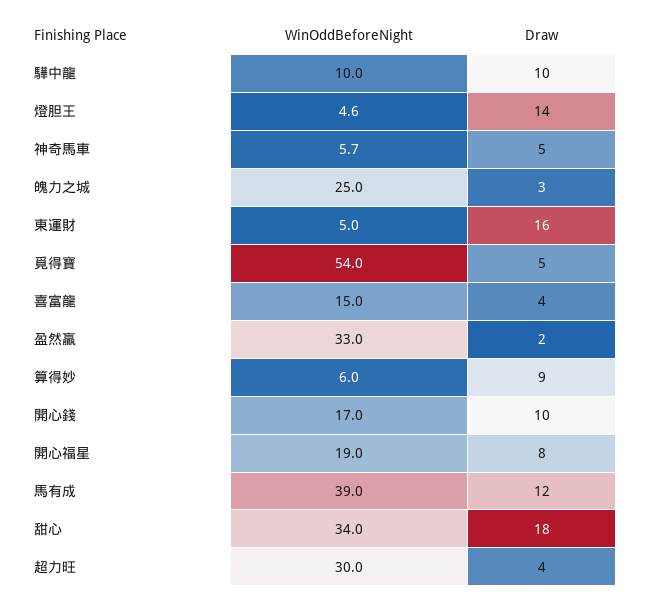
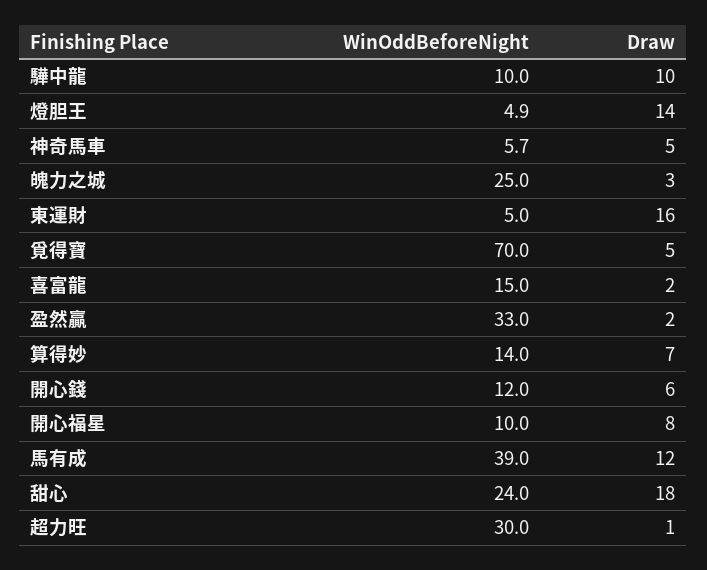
  {
    "WinOddBeforeNight": {
      "驊中龍": 10,
-     "燈胆王": 4.6,
+     "燈胆王": 4.9,
      "神奇馬車": 5.7,
      "魄力之城": 25,
      "東運財": 5,
-     "覓得寶": 54,
+     "覓得寶": 70,
      "喜富龍": 15,
      "盈然贏": 33,
-     "算得妙": 6,
+     "算得妙": 14,
-     "開心錢": 17,
+     "開心錢": 12,
-     "開心福星": 19,
+     "開心福星": 10,
      "馬有成": 39,
-     "甜心": 34,
+     "甜心": 24,
      "超力旺": 30
    },
    "Draw": {
      "驊中龍": 10,
      "燈胆王": 14,
      "神奇馬車": 5,
      "魄力之城": 3,
      "東運財": 16,
      "覓得寶": 5,
-     "喜富龍": 4,
+     "喜富龍": 2,
      "盈然贏": 2,
-     "算得妙": 9,
+     "算得妙": 7,
-     "開心錢": 10,
+     "開心錢": 6,
      "開心福星": 8,
      "馬有成": 12,
      "甜心": 18,
-     "超力旺": 4
+     "超力旺": 1
    }
  }

